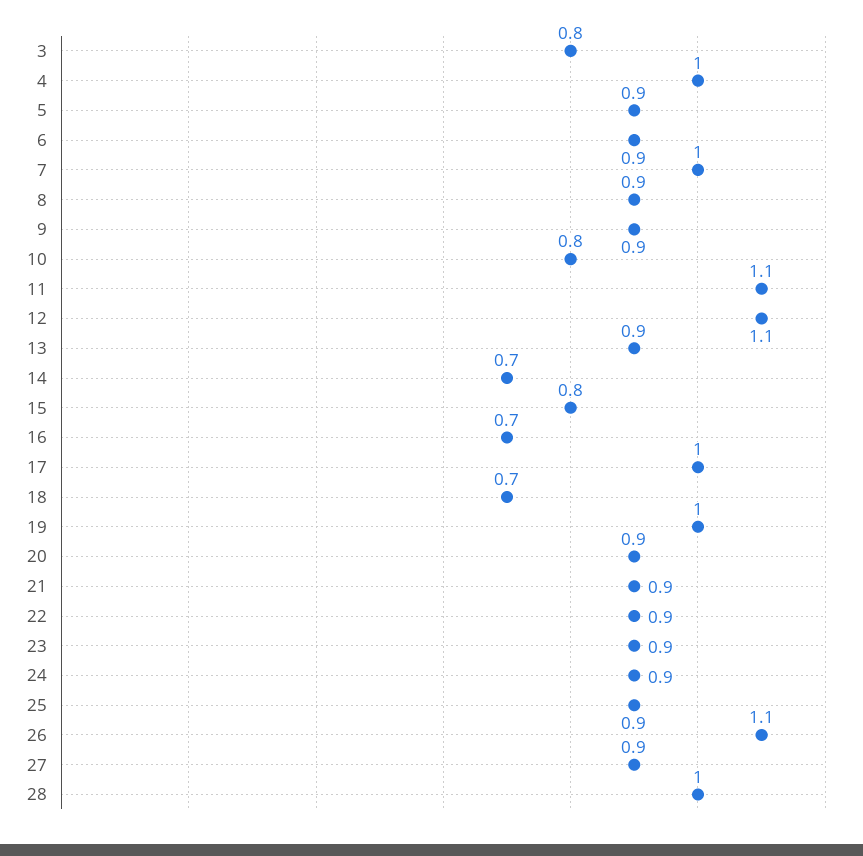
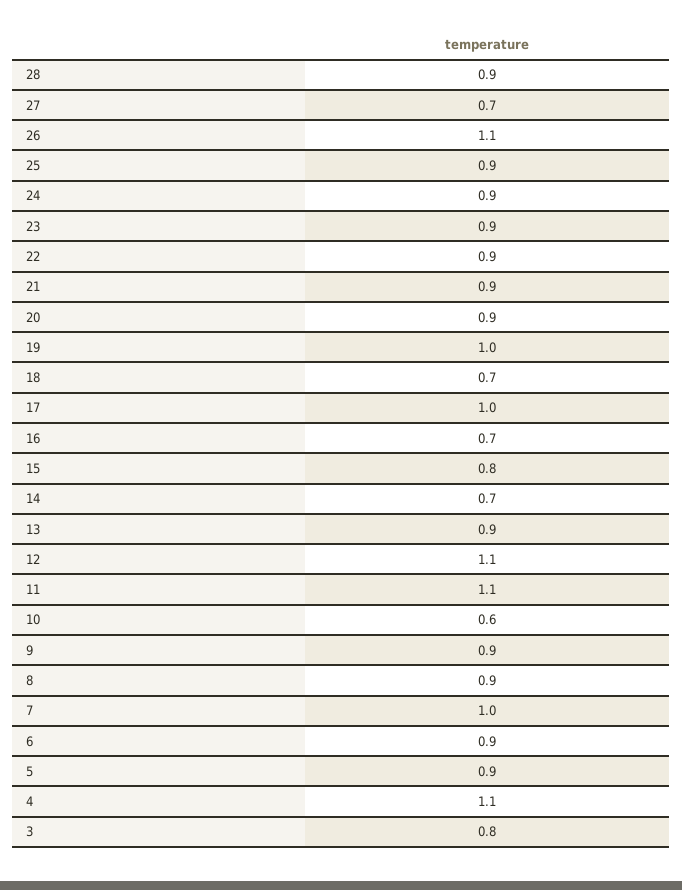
  {
    "3": 0.8,
-   "4": 1,
+   "4": 1.1,
    "5": 0.9,
    "6": 0.9,
    "7": 1,
    "8": 0.9,
    "9": 0.9,
-   "10": 0.8,
+   "10": 0.6,
    "11": 1.1,
    "12": 1.1,
    "13": 0.9,
    "14": 0.7,
    "15": 0.8,
    "16": 0.7,
    "17": 1,
    "18": 0.7,
    "19": 1,
    "20": 0.9,
    "21": 0.9,
    "22": 0.9,
    "23": 0.9,
    "24": 0.9,
    "25": 0.9,
    "26": 1.1,
-   "27": 0.9,
+   "27": 0.7,
-   "28": 1
+   "28": 0.9
  }

